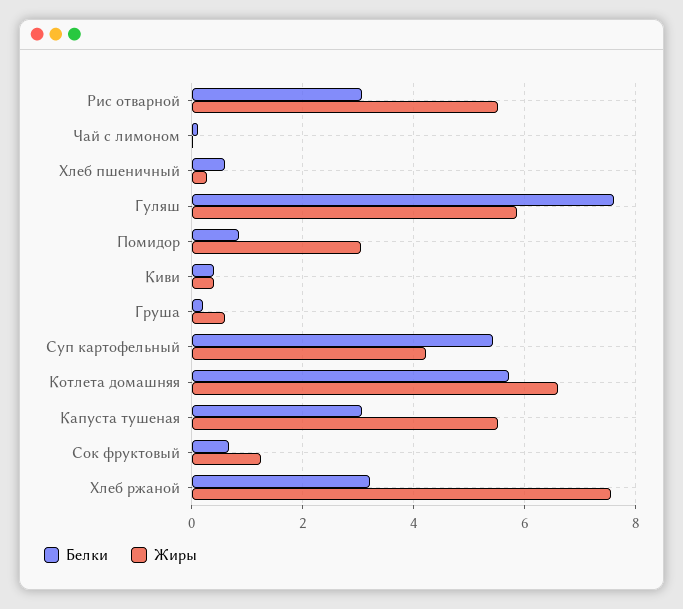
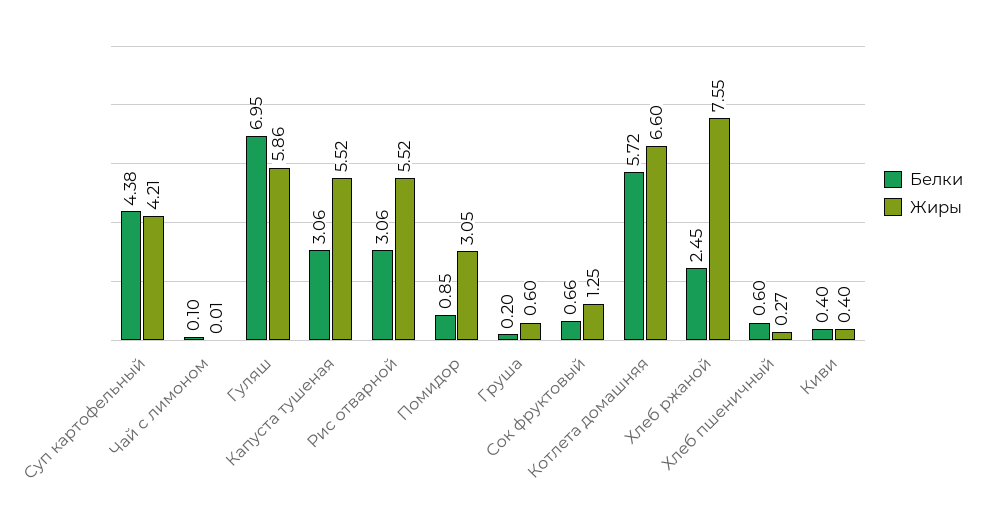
  {
    "Белки": {
      "Рис отварной": 3.06,
      "Чай с лимоном": 0.1,
      "Хлеб пшеничный": 0.6,
-     "Гуляш": 7.6,
+     "Гуляш": 6.95,
      "Помидор": 0.85,
      "Киви": 0.4,
      "Груша": 0.2,
-     "Суп картофельный": 5.4,
+     "Суп картофельный": 4.38,
      "Котлета домашняя": 5.72,
      "Капуста тушеная": 3.06,
      "Сок фруктовый": 0.66,
-     "Хлеб ржаной": 3.2
+     "Хлеб ржаной": 2.45
    },
    "Жиры": {
      "Рис отварной": 5.52,
      "Чай с лимоном": 0.01,
      "Хлеб пшеничный": 0.27,
      "Гуляш": 5.86,
      "Помидор": 3.05,
      "Киви": 0.4,
      "Груша": 0.6,
      "Суп картофельный": 4.21,
      "Котлета домашняя": 6.6,
      "Капуста тушеная": 5.52,
      "Сок фруктовый": 1.25,
      "Хлеб ржаной": 7.55
    }
  }

